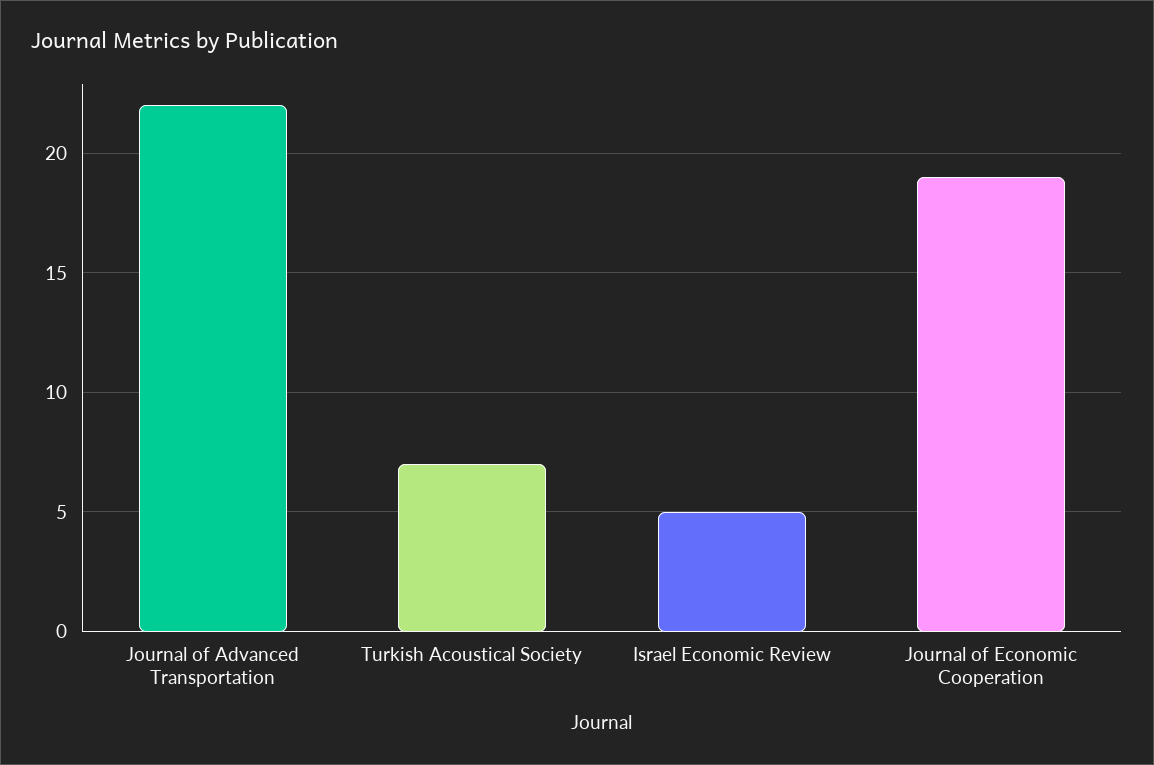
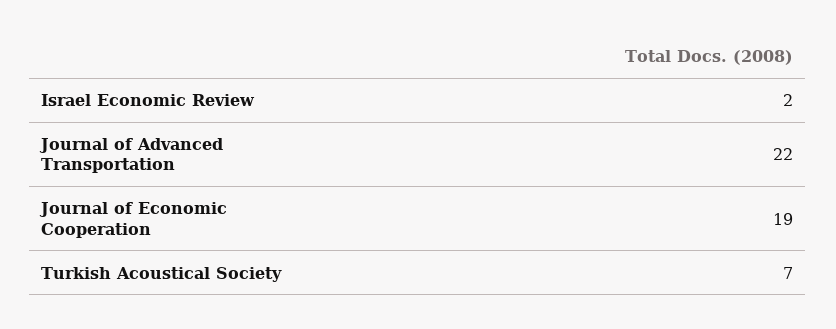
  {
    "Journal of Advanced Transportation": 22,
    "Turkish Acoustical Society": 7,
-   "Israel Economic Review": 5,
+   "Israel Economic Review": 2,
    "Journal of Economic Cooperation": 19
  }

